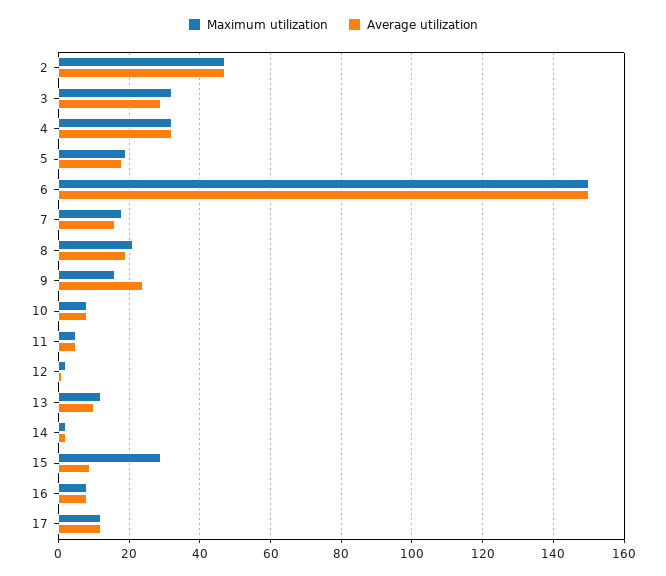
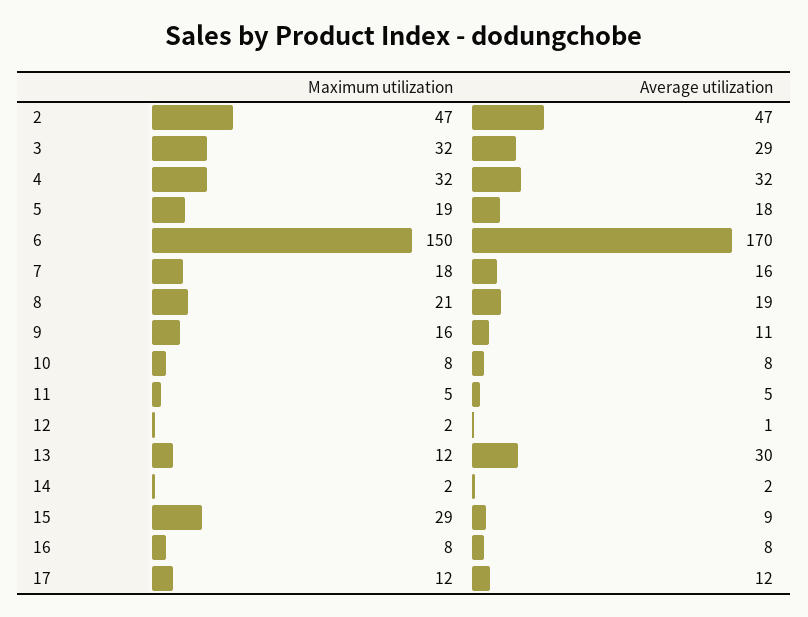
  {
    "Maximum utilization": {
      "2": 47,
      "3": 32,
      "4": 32,
      "5": 19,
      "6": 150,
      "7": 18,
      "8": 21,
      "9": 16,
      "10": 8,
      "11": 5,
      "12": 2,
      "13": 12,
      "14": 2,
      "15": 29,
      "16": 8,
      "17": 12
    },
    "Average utilization": {
      "2": 47,
      "3": 29,
      "4": 32,
      "5": 18,
-     "6": 150,
+     "6": 170,
      "7": 16,
      "8": 19,
-     "9": 25,
+     "9": 11,
      "10": 8,
      "11": 5,
      "12": 1,
-     "13": 10,
+     "13": 30,
      "14": 2,
      "15": 9,
      "16": 8,
      "17": 12
    }
  }

